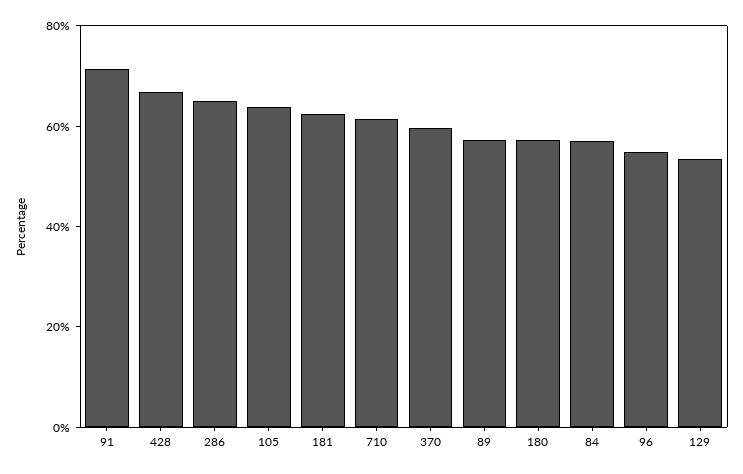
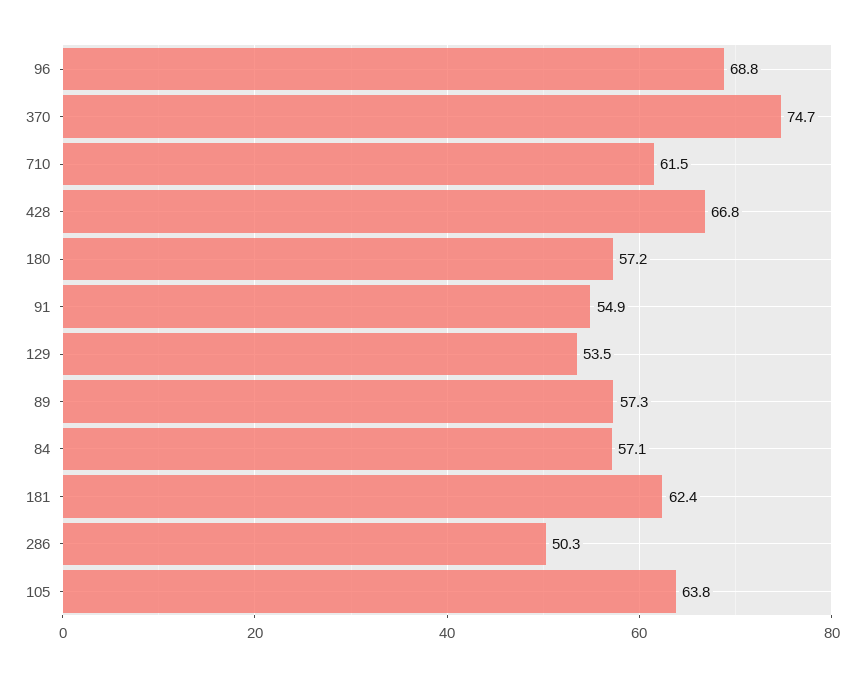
  {
-   "91": 70,
+   "91": 54.9,
    "428": 66.8,
-   "286": 65,
+   "286": 50.3,
    "105": 63.8,
    "181": 62.4,
    "710": 61.5,
-   "370": 60,
+   "370": 74.7,
    "89": 57.3,
    "180": 57.2,
    "84": 57.1,
-   "96": 55,
+   "96": 68.8,
    "129": 53.5
  }

